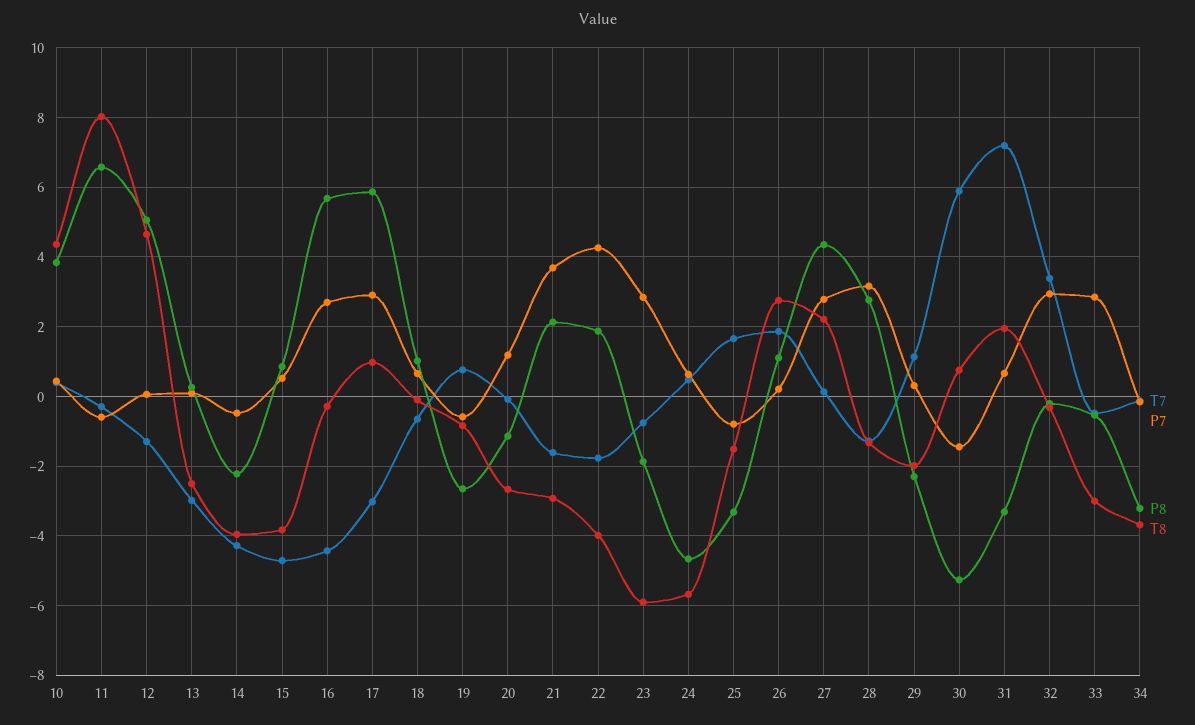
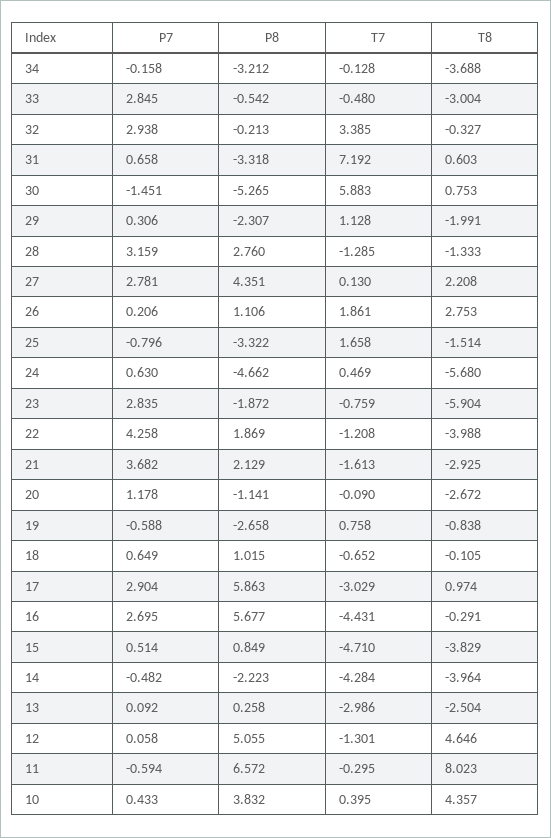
  {
    "T7": {
      "10": 0.395,
      "11": -0.295,
      "12": -1.301,
      "13": -2.986,
      "14": -4.284,
      "15": -4.71,
      "16": -4.431,
      "17": -3.029,
      "18": -0.652,
      "19": 0.758,
      "20": -0.09,
      "21": -1.613,
-     "22": -1.8,
+     "22": -1.208,
      "23": -0.759,
      "24": 0.469,
      "25": 1.658,
      "26": 1.861,
      "27": 0.13,
      "28": -1.285,
      "29": 1.128,
      "30": 5.883,
      "31": 7.192,
      "32": 3.385,
      "33": -0.48,
      "34": -0.128
    },
    "P7": {
      "10": 0.433,
      "11": -0.594,
      "12": 0.058,
      "13": 0.092,
      "14": -0.482,
      "15": 0.514,
      "16": 2.695,
      "17": 2.904,
      "18": 0.649,
      "19": -0.588,
      "20": 1.178,
      "21": 3.682,
      "22": 4.258,
      "23": 2.835,
      "24": 0.63,
      "25": -0.796,
      "26": 0.206,
      "27": 2.781,
      "28": 3.159,
      "29": 0.306,
      "30": -1.451,
      "31": 0.658,
      "32": 2.938,
      "33": 2.845,
      "34": -0.158
    },
    "P8": {
      "10": 3.832,
      "11": 6.572,
      "12": 5.055,
      "13": 0.258,
      "14": -2.223,
      "15": 0.849,
      "16": 5.677,
      "17": 5.863,
      "18": 1.015,
      "19": -2.658,
      "20": -1.141,
      "21": 2.129,
      "22": 1.869,
      "23": -1.872,
      "24": -4.662,
      "25": -3.322,
      "26": 1.106,
      "27": 4.351,
      "28": 2.76,
      "29": -2.307,
      "30": -5.265,
      "31": -3.318,
      "32": -0.213,
      "33": -0.542,
      "34": -3.212
    },
    "T8": {
      "10": 4.357,
      "11": 8.023,
      "12": 4.646,
      "13": -2.504,
      "14": -3.964,
      "15": -3.829,
      "16": -0.291,
      "17": 0.974,
      "18": -0.105,
      "19": -0.838,
      "20": -2.672,
      "21": -2.925,
      "22": -3.988,
      "23": -5.904,
      "24": -5.68,
      "25": -1.514,
      "26": 2.753,
      "27": 2.208,
      "28": -1.333,
      "29": -1.991,
      "30": 0.753,
-     "31": 2,
+     "31": 0.603,
      "32": -0.327,
      "33": -3.004,
      "34": -3.688
    }
  }

